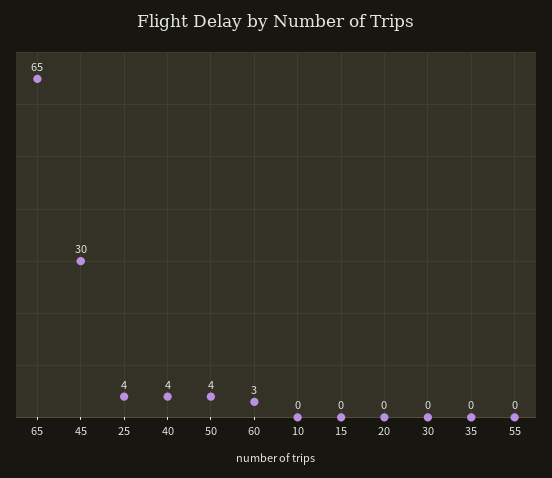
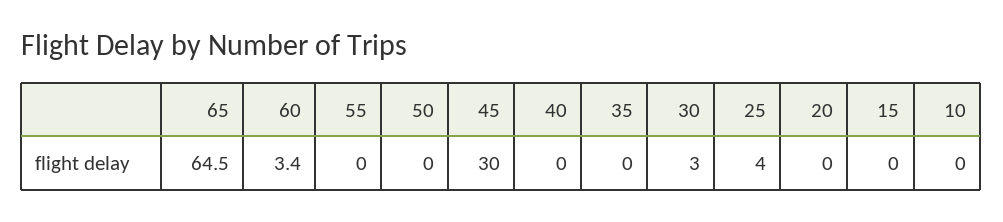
  {
    "65": 64.5,
    "45": 30,
    "25": 4,
-   "40": 4,
+   "40": 0,
-   "50": 4,
+   "50": 0,
    "60": 3.4,
    "10": 0,
    "15": 0,
    "20": 0,
-   "30": 0,
+   "30": 3,
    "35": 0,
    "55": 0
  }

